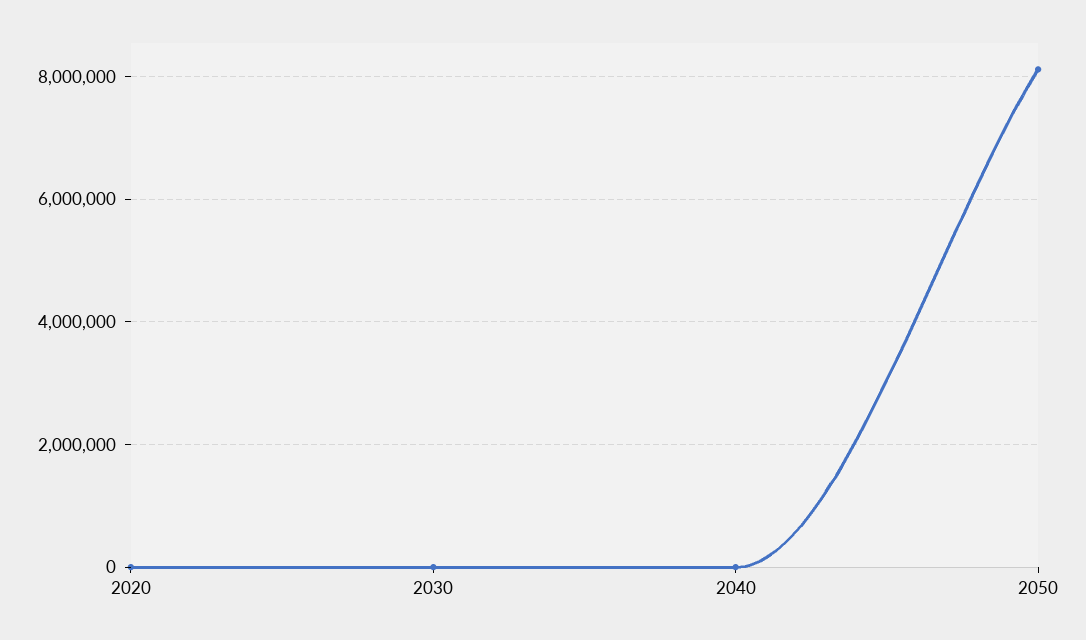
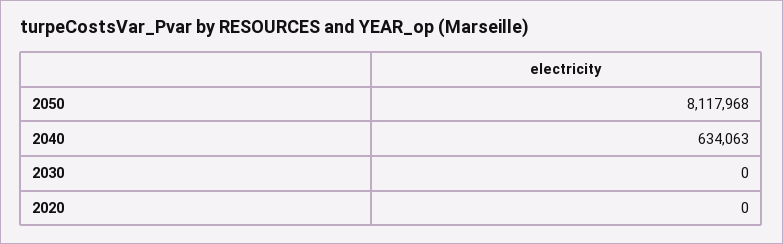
  {
    "2020": 0,
    "2030": 0,
-   "2040": 0,
+   "2040": 634063,
    "2050": 8117968
  }

